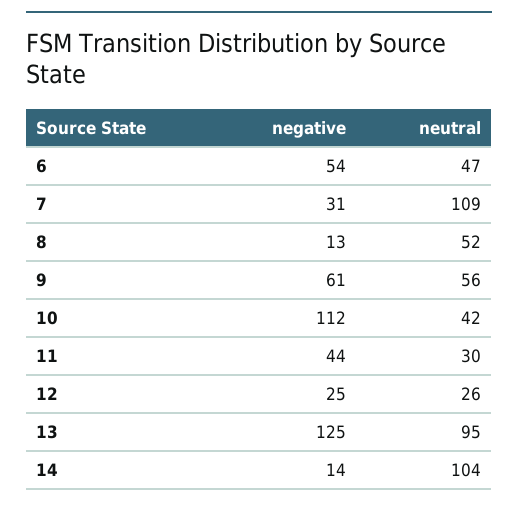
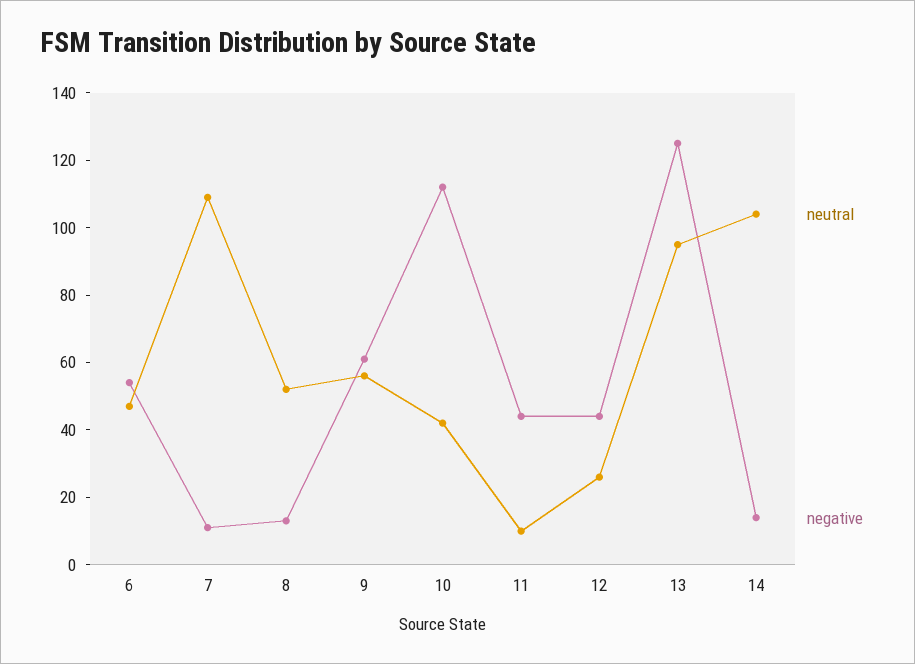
  {
    "negative": {
      "6": 54,
-     "7": 31,
+     "7": 10,
      "8": 13,
      "9": 61,
      "10": 112,
      "11": 44,
-     "12": 25,
+     "12": 45,
      "13": 125,
      "14": 14
    },
    "neutral": {
      "6": 47,
      "7": 109,
      "8": 52,
      "9": 56,
      "10": 42,
-     "11": 30,
+     "11": 10,
      "12": 26,
      "13": 95,
      "14": 104
    }
  }

